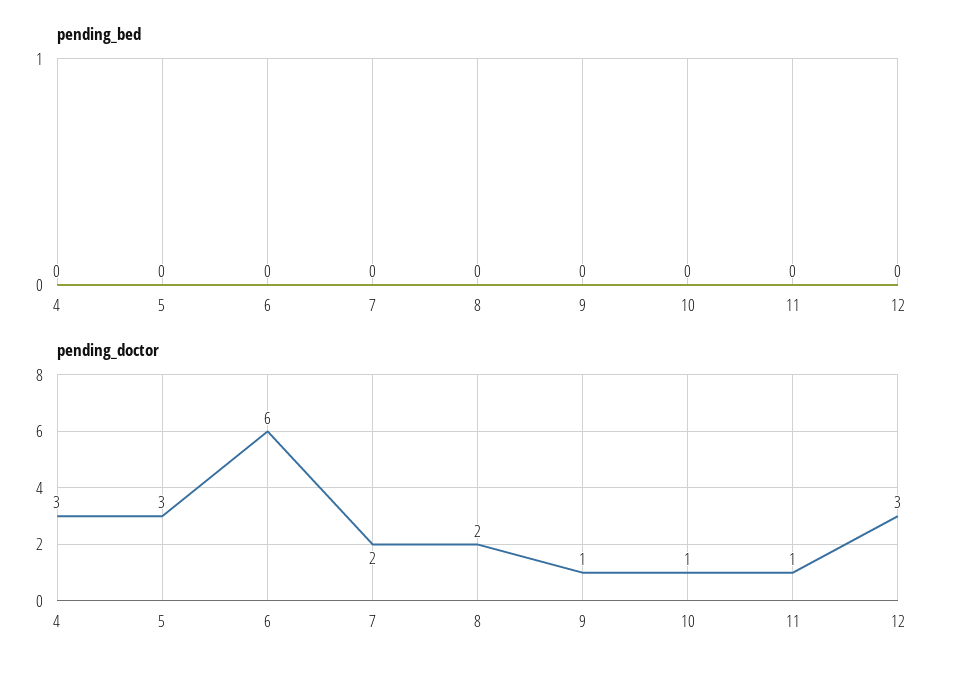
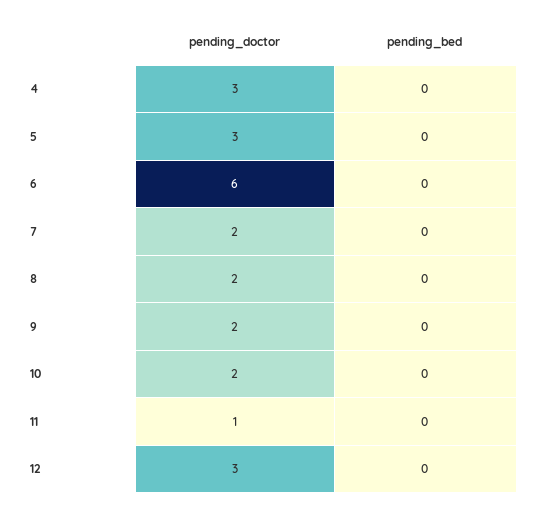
  {
    "pending_bed": {
      "4": 0,
      "5": 0,
      "6": 0,
      "7": 0,
      "8": 0,
      "9": 0,
      "10": 0,
      "11": 0,
      "12": 0
    },
    "pending_doctor": {
      "4": 3,
      "5": 3,
      "6": 6,
      "7": 2,
      "8": 2,
-     "9": 1,
+     "9": 2,
-     "10": 1,
+     "10": 2,
      "11": 1,
      "12": 3
    }
  }

